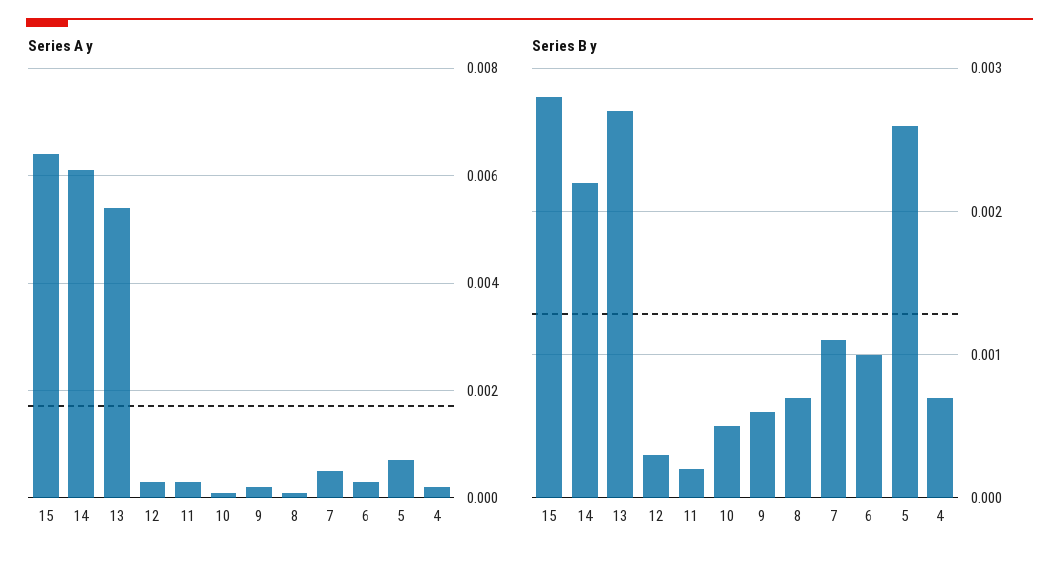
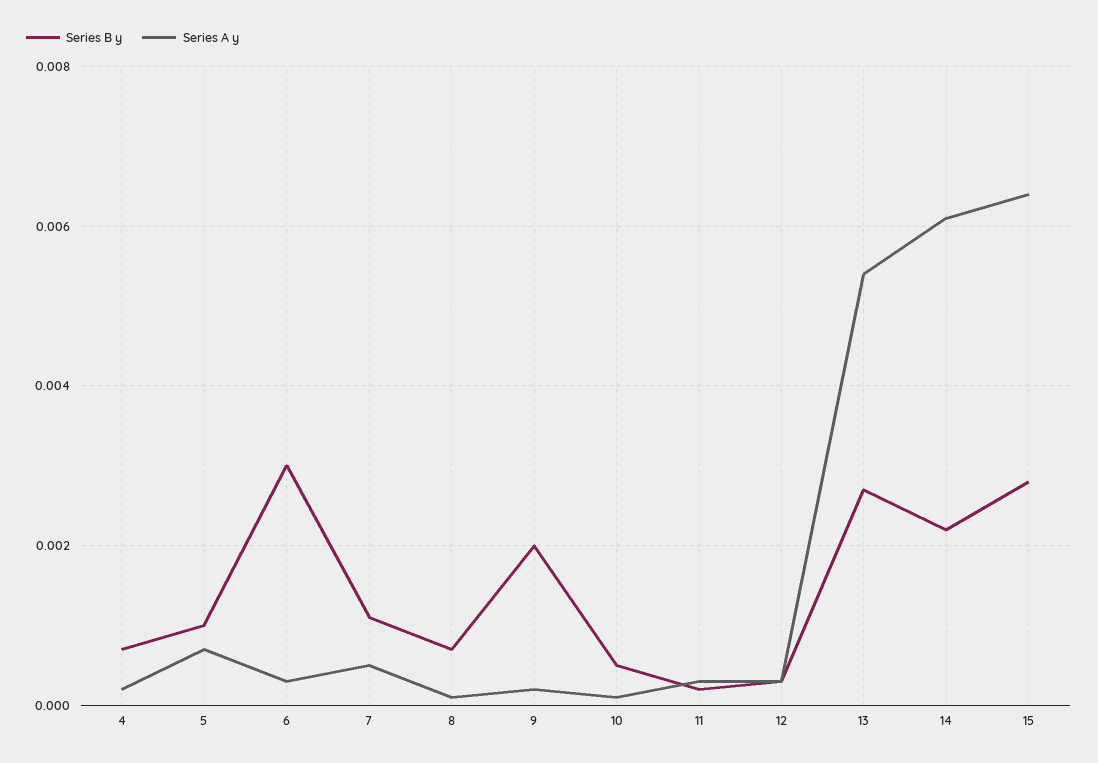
  {
    "Series A y": {
      "15": 0.0065,
      "14": 0.006,
      "13": 0.0055,
      "12": 0.0005,
      "11": 0.0005,
      "10": 0,
      "9": 0,
      "8": 0,
      "7": 0.0005,
      "6": 0.0005,
      "5": 0.0005,
      "4": 0
    },
    "Series B y": {
      "15": 0.0028,
      "14": 0.0022,
      "13": 0.0027,
      "12": 0.0003,
      "11": 0.0002,
      "10": 0.0005,
-     "9": 0.0006,
+     "9": 0.002,
      "8": 0.0007,
      "7": 0.0011,
-     "6": 0.001,
+     "6": 0.003,
-     "5": 0.0026,
+     "5": 0.001,
      "4": 0.0007
    }
  }

